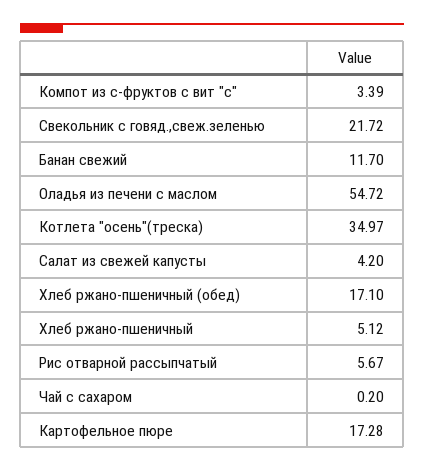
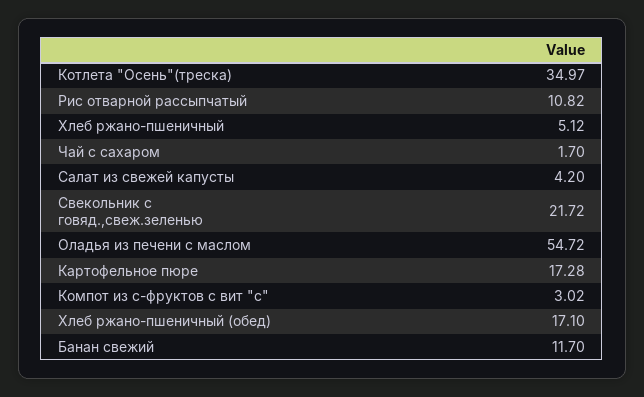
  {
-   "Компот из с-фруктов с вит \"с\"": 3.39,
+   "Компот из с-фруктов с вит \"с\"": 3.02,
    "Свекольник с говяд.,свеж.зеленью": 21.72,
    "Банан свежий": 11.7,
    "Оладья из печени с маслом": 54.72,
    "Котлета \"осень\"(треска)": 34.97,
    "Салат из свежей капусты": 4.2,
    "Хлеб ржано-пшеничный (обед)": 17.1,
    "Хлеб ржано-пшеничный": 5.12,
-   "Рис отварной рассыпчатый": 5.67,
+   "Рис отварной рассыпчатый": 10.82,
-   "Чай с сахаром": 0.2,
+   "Чай с сахаром": 1.7,
    "Картофельное пюре": 17.28
  }

